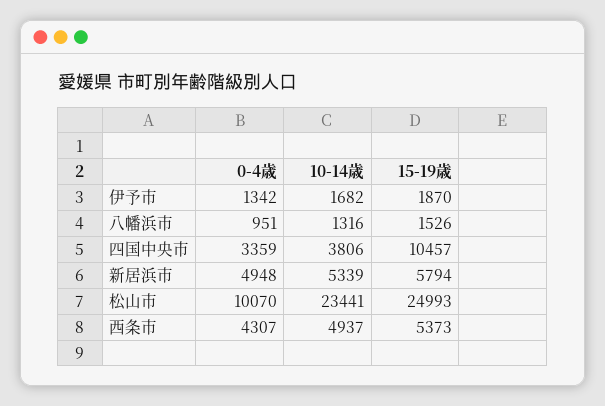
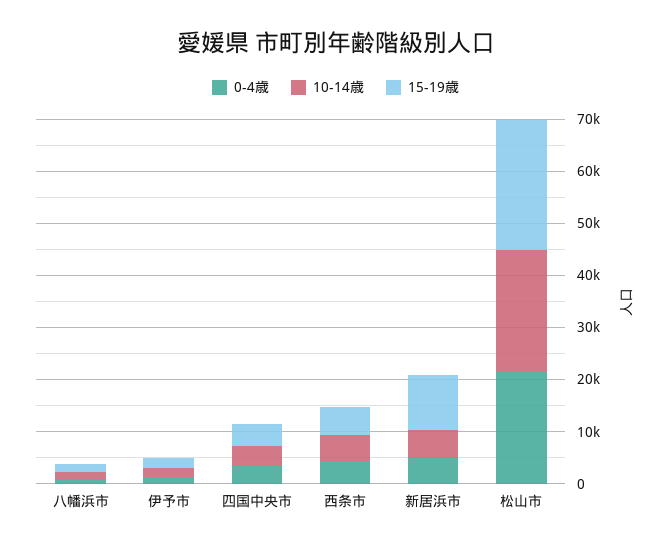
  {
    "0-4歳": {
      "伊予市": 1342,
      "八幡浜市": 951,
      "四国中央市": 3359,
      "新居浜市": 4948,
-     "松山市": 10070,
+     "松山市": 22000,
      "西条市": 4307
    },
    "10-14歳": {
      "伊予市": 1682,
      "八幡浜市": 1316,
      "四国中央市": 3806,
      "新居浜市": 5339,
      "松山市": 23441,
      "西条市": 4937
    },
    "15-19歳": {
      "伊予市": 1870,
      "八幡浜市": 1526,
-     "四国中央市": 10457,
+     "四国中央市": 4000,
-     "新居浜市": 5794,
+     "新居浜市": 10000,
      "松山市": 24993,
      "西条市": 5373
    }
  }

